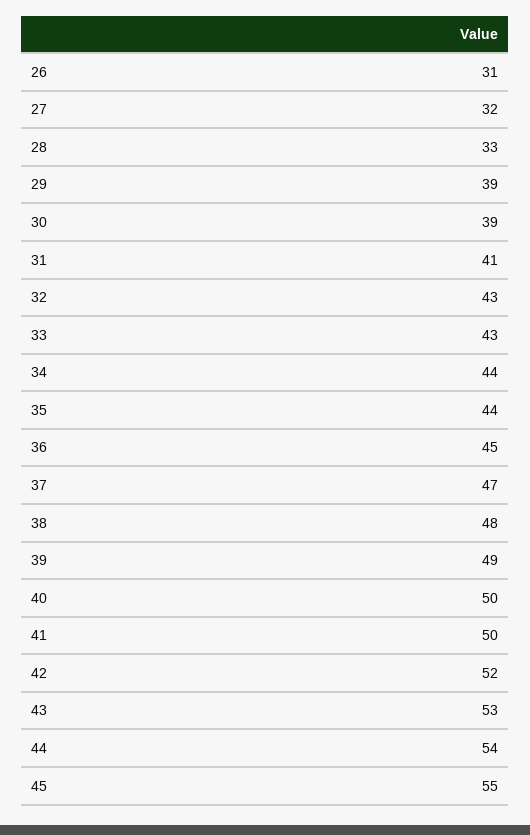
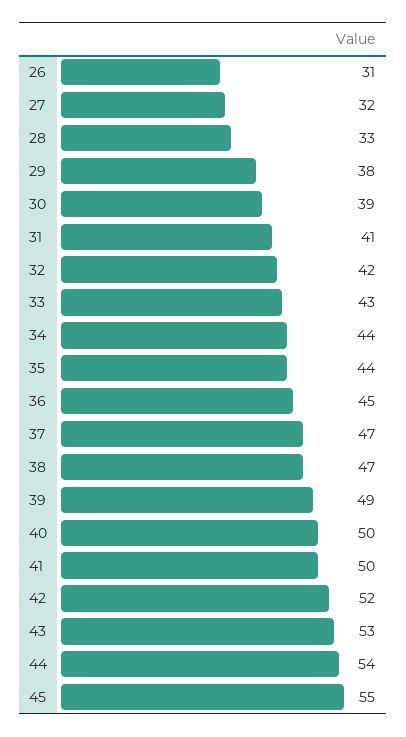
  {
    "26": 31,
    "27": 32,
    "28": 33,
-   "29": 39,
+   "29": 38,
    "30": 39,
    "31": 41,
-   "32": 43,
+   "32": 42,
    "33": 43,
    "34": 44,
    "35": 44,
    "36": 45,
    "37": 47,
-   "38": 48,
+   "38": 47,
    "39": 49,
    "40": 50,
    "41": 50,
    "42": 52,
    "43": 53,
    "44": 54,
    "45": 55
  }

